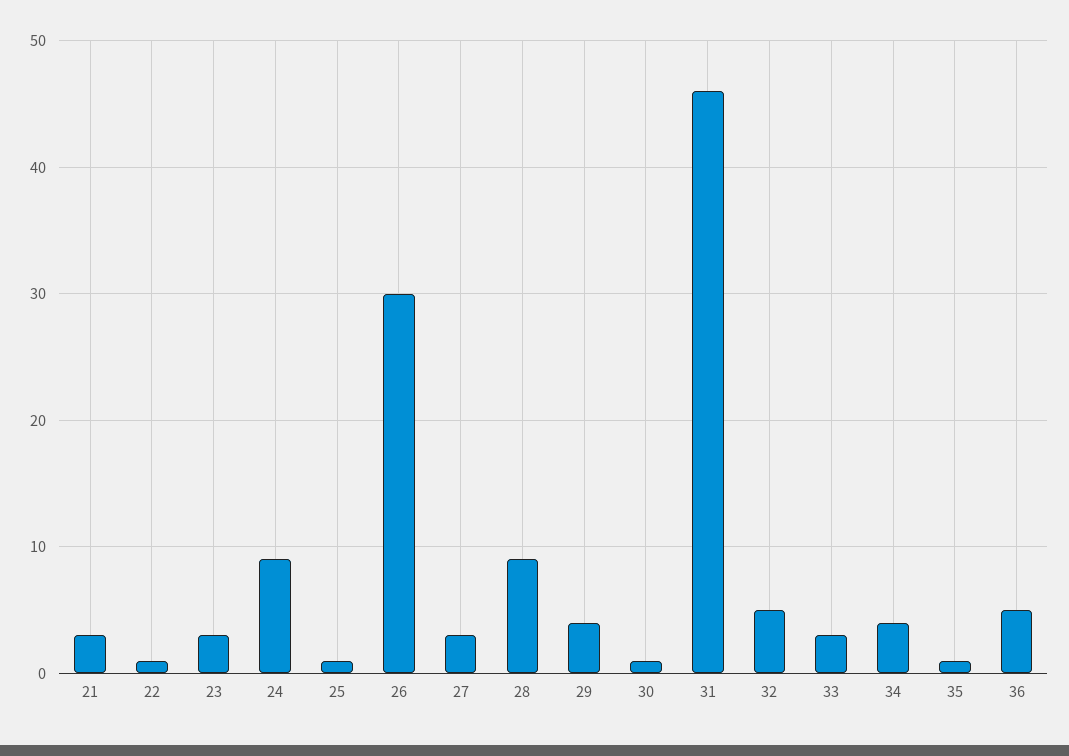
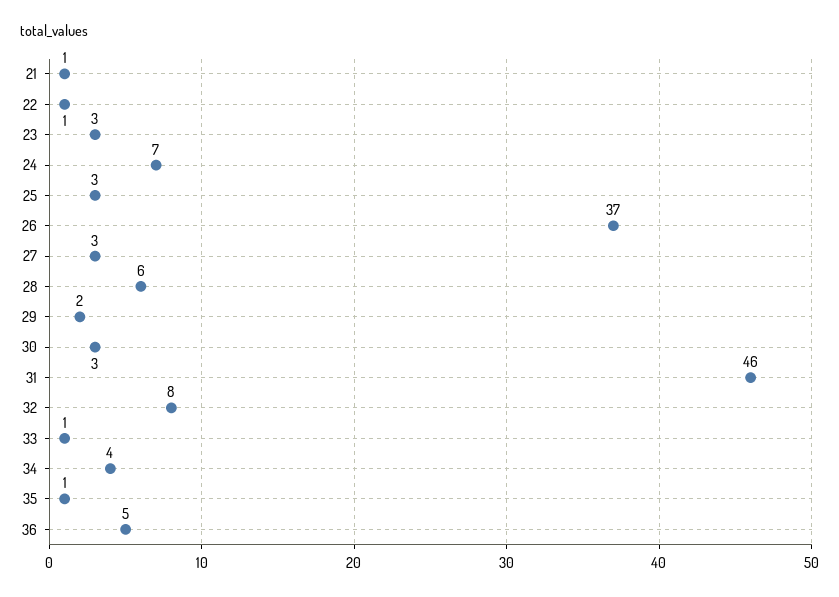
  {
-   "21": 3,
+   "21": 1,
    "22": 1,
    "23": 3,
-   "24": 9,
+   "24": 7,
-   "25": 1,
+   "25": 3,
-   "26": 30,
+   "26": 37,
    "27": 3,
-   "28": 9,
+   "28": 6,
-   "29": 4,
+   "29": 2,
-   "30": 1,
+   "30": 3,
    "31": 46,
-   "32": 5,
+   "32": 8,
-   "33": 3,
+   "33": 1,
    "34": 4,
    "35": 1,
    "36": 5
  }

